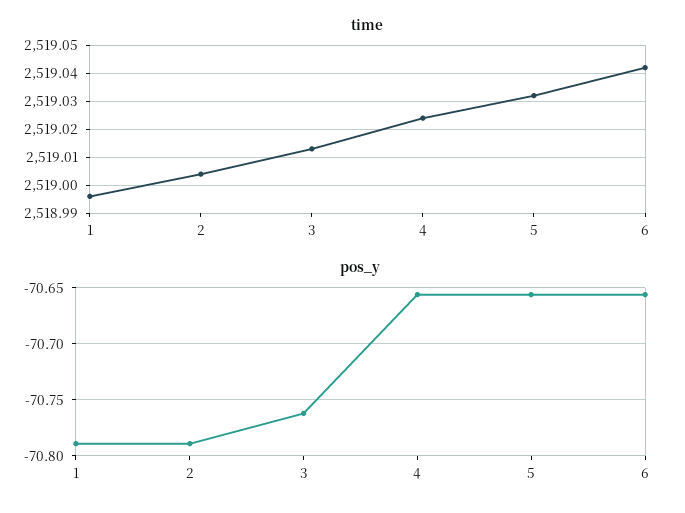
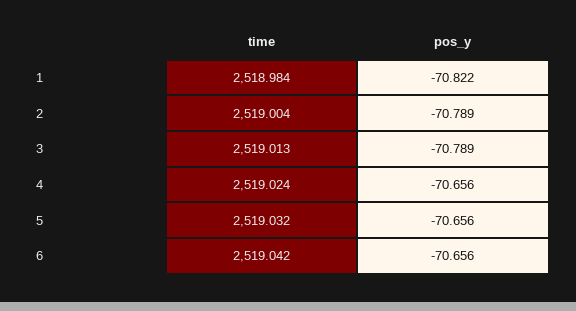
  {
    "time": {
-     "1": 2518.995,
+     "1": 2518.984,
      "2": 2519.004,
      "3": 2519.013,
      "4": 2519.024,
      "5": 2519.032,
      "6": 2519.042
    },
    "pos_y": {
-     "1": -70.79,
+     "1": -70.822,
      "2": -70.789,
-     "3": -70.76,
+     "3": -70.789,
      "4": -70.656,
      "5": -70.656,
      "6": -70.656
    }
  }

